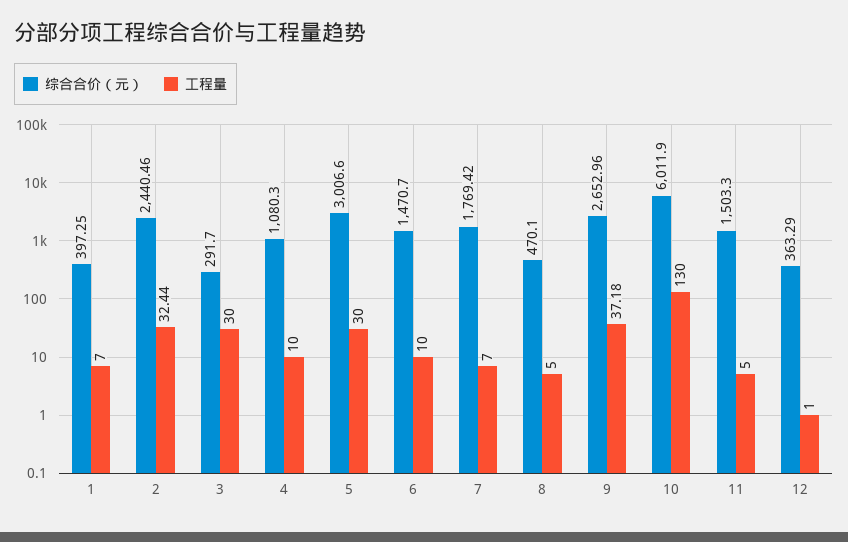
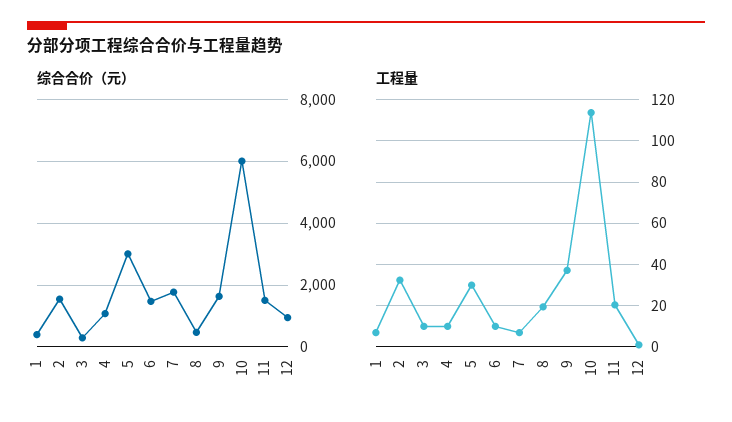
  {
    "综合合价（元）": {
      "1": 397.25,
-     "2": 2440.46,
+     "2": 1600,
      "3": 291.7,
      "4": 1080.3,
      "5": 3006.6,
      "6": 1470.7,
      "7": 1769.42,
      "8": 470.1,
-     "9": 2652.96,
+     "9": 1600,
      "10": 6011.9,
      "11": 1503.3,
-     "12": 363.29
+     "12": 1000
    },
    "工程量": {
      "1": 7,
      "2": 32.44,
-     "3": 30,
+     "3": 10,
      "4": 10,
      "5": 30,
      "6": 10,
      "7": 7,
-     "8": 5,
+     "8": 20,
      "9": 37.18,
-     "10": 130,
+     "10": 115,
-     "11": 5,
+     "11": 20,
      "12": 1
    }
  }

